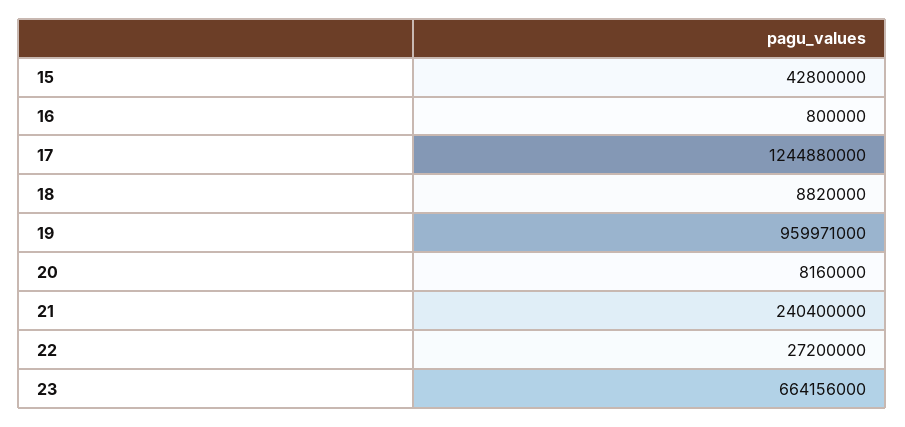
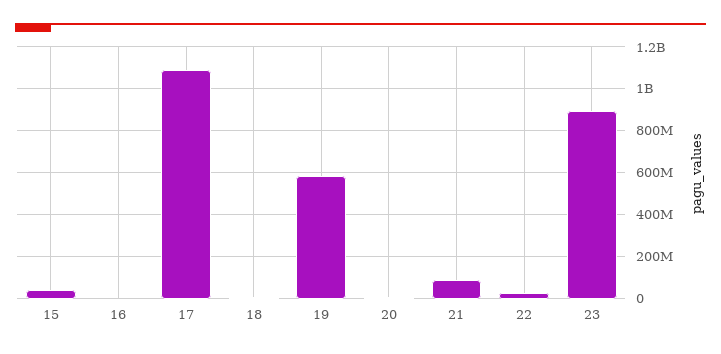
  {
    "15": 42800000,
    "16": 800000,
-   "17": 1244880000,
+   "17": 1100000000,
    "18": 8820000,
-   "19": 959971000,
+   "19": 600000000,
    "20": 8160000,
-   "21": 240400000,
+   "21": 100000000,
    "22": 27200000,
-   "23": 664156000
+   "23": 900000000
  }

